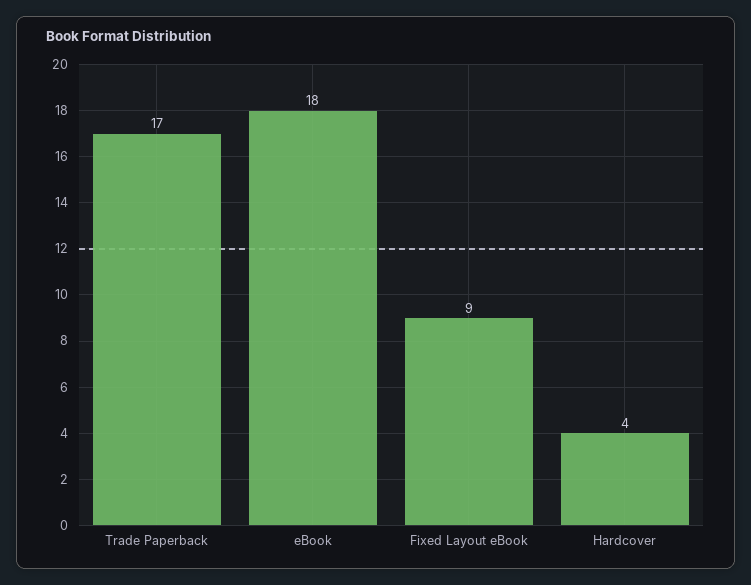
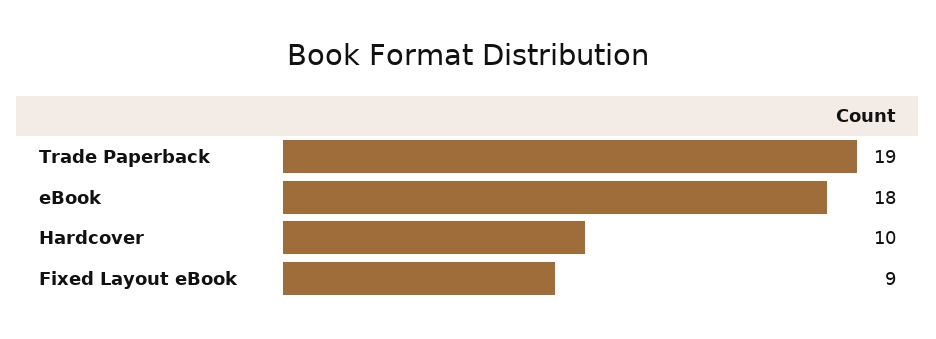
  {
-   "Trade Paperback": 17,
+   "Trade Paperback": 19,
    "eBook": 18,
    "Fixed Layout eBook": 9,
-   "Hardcover": 4
+   "Hardcover": 10
  }

